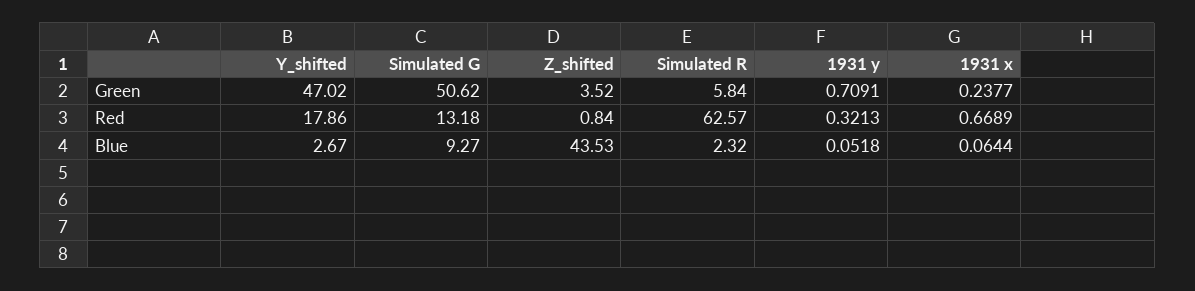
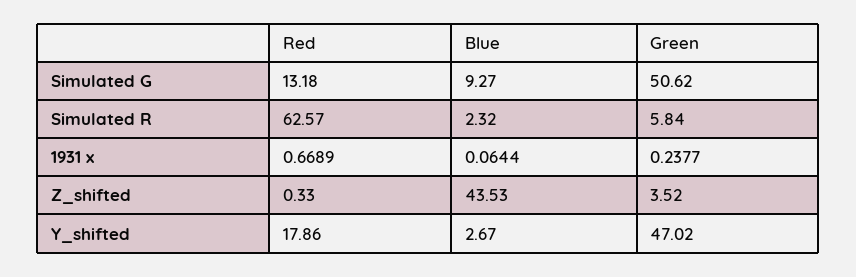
  {
    "Y_shifted": {
      "Green": 47.02,
      "Red": 17.86,
      "Blue": 2.67
    },
    "Simulated G": {
      "Green": 50.62,
      "Red": 13.18,
      "Blue": 9.27
    },
    "Z_shifted": {
      "Green": 3.52,
-     "Red": 0.84,
+     "Red": 0.33,
      "Blue": 43.53
    },
    "Simulated R": {
      "Green": 5.84,
      "Red": 62.57,
      "Blue": 2.32
    },
-   "1931 y": {
-     "Green": 0.7091,
-     "Red": 0.3213,
-     "Blue": 0.0518
-   },
    "1931 x": {
      "Green": 0.2377,
      "Red": 0.6689,
      "Blue": 0.0644
    }
  }

